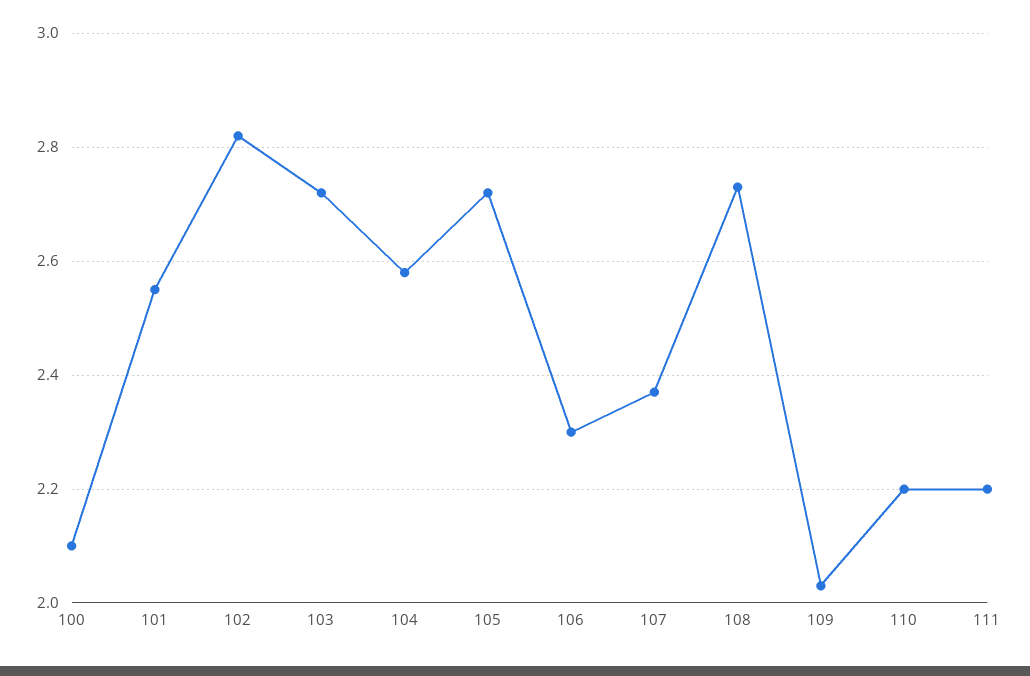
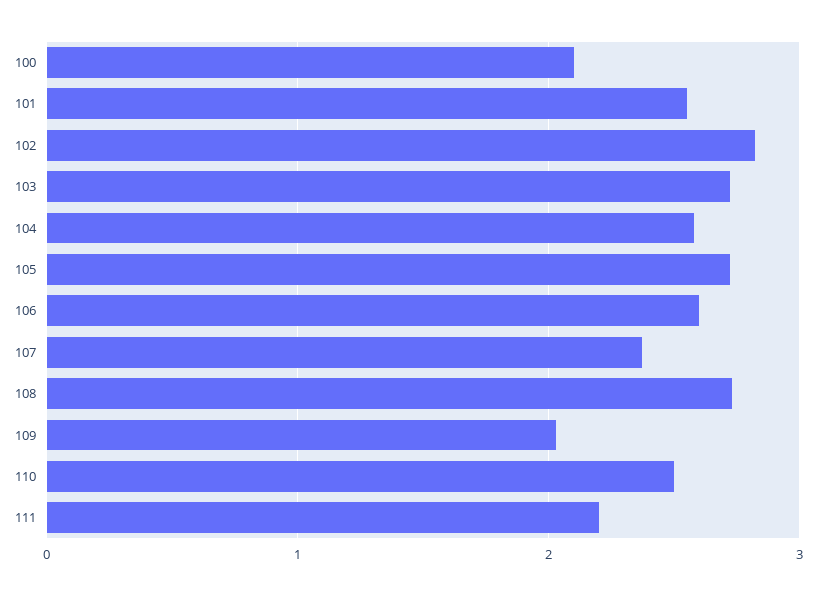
  {
    "100": 2.1,
    "101": 2.55,
    "102": 2.8,
    "103": 2.7,
    "104": 2.6,
    "105": 2.7,
-   "106": 2.3,
+   "106": 2.6,
    "107": 2.35,
    "108": 2.75,
    "109": 2.05,
-   "110": 2.2,
+   "110": 2.5,
    "111": 2.2
  }

